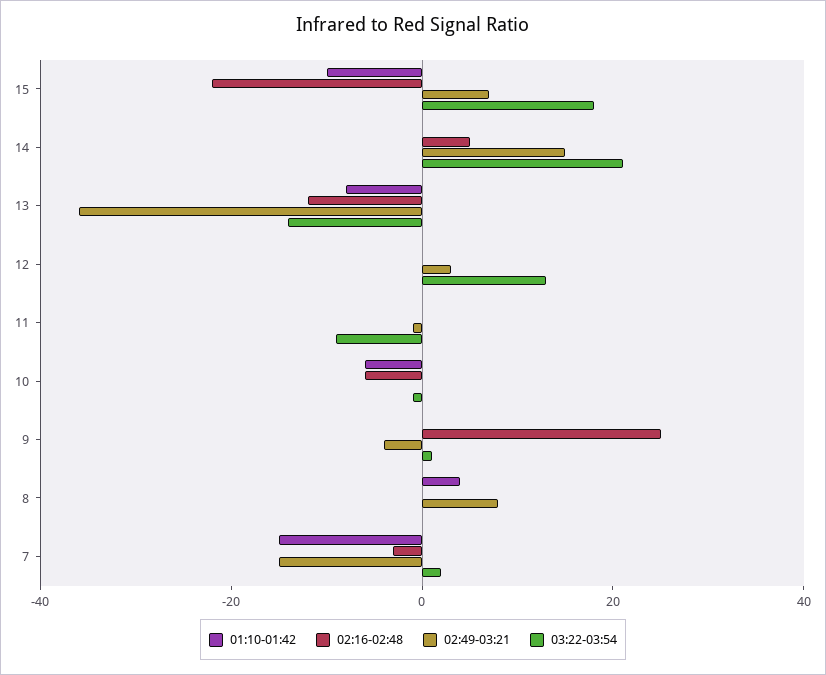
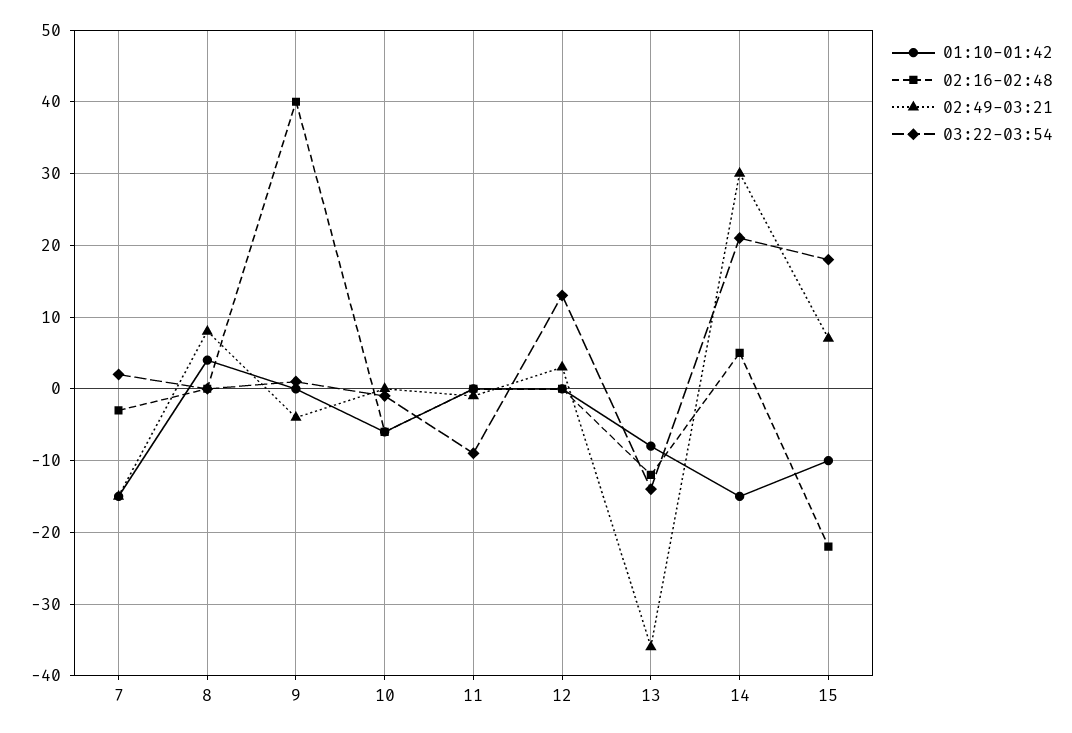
  {
    "01:10-01:42": {
      "15": -10,
-     "14": 0,
+     "14": -15,
      "13": -8,
      "12": 0,
      "11": 0,
      "10": -6,
      "9": 0,
      "8": 4,
      "7": -15
    },
    "02:16-02:48": {
      "15": -22,
      "14": 5,
      "13": -12,
      "12": 0,
      "11": 0,
      "10": -6,
-     "9": 25,
+     "9": 40,
      "8": 0,
      "7": -3
    },
    "02:49-03:21": {
      "15": 7,
-     "14": 15,
+     "14": 30,
      "13": -36,
      "12": 3,
      "11": -1,
      "10": 0,
      "9": -4,
      "8": 8,
      "7": -15
    },
    "03:22-03:54": {
      "15": 18,
      "14": 21,
      "13": -14,
      "12": 13,
      "11": -9,
      "10": -1,
      "9": 1,
      "8": 0,
      "7": 2
    }
  }

